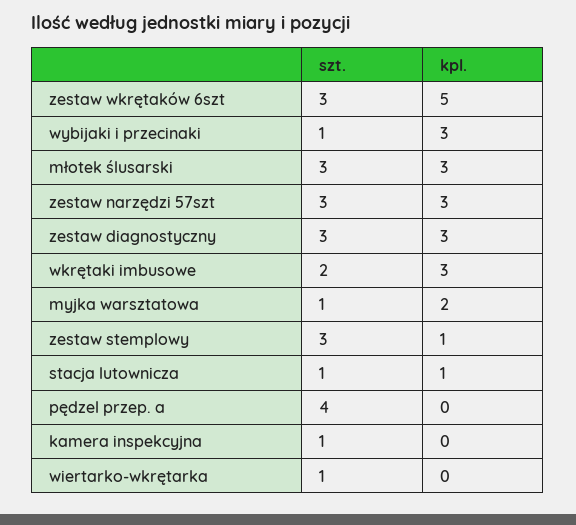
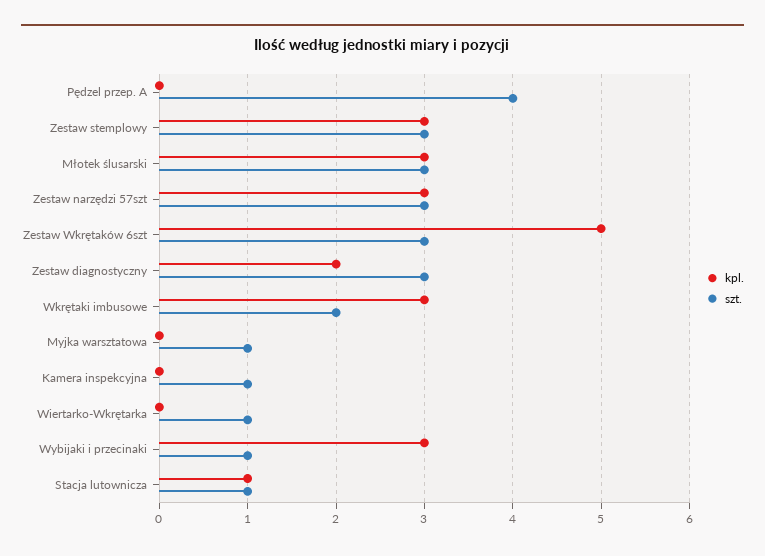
  {
    "szt.": {
      "zestaw wkrętaków 6szt": 3,
      "wybijaki i przecinaki": 1,
      "młotek ślusarski": 3,
      "zestaw narzędzi 57szt": 3,
      "zestaw diagnostyczny": 3,
      "wkrętaki imbusowe": 2,
      "myjka warsztatowa": 1,
      "zestaw stemplowy": 3,
      "stacja lutownicza": 1,
      "pędzel przep. a": 4,
      "kamera inspekcyjna": 1,
      "wiertarko-wkrętarka": 1
    },
    "kpl.": {
      "zestaw wkrętaków 6szt": 5,
      "wybijaki i przecinaki": 3,
      "młotek ślusarski": 3,
      "zestaw narzędzi 57szt": 3,
-     "zestaw diagnostyczny": 3,
+     "zestaw diagnostyczny": 2,
      "wkrętaki imbusowe": 3,
-     "myjka warsztatowa": 2,
+     "myjka warsztatowa": 0,
-     "zestaw stemplowy": 1,
+     "zestaw stemplowy": 3,
      "stacja lutownicza": 1,
      "pędzel przep. a": 0,
      "kamera inspekcyjna": 0,
      "wiertarko-wkrętarka": 0
    }
  }

